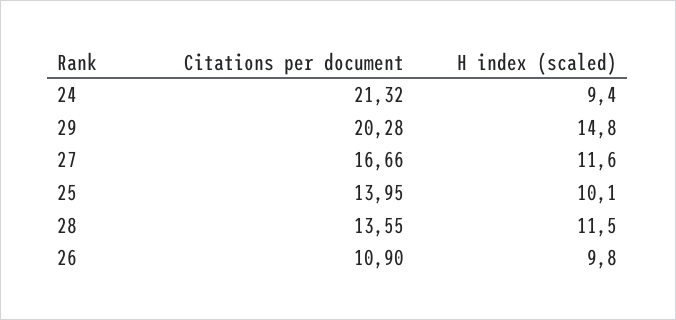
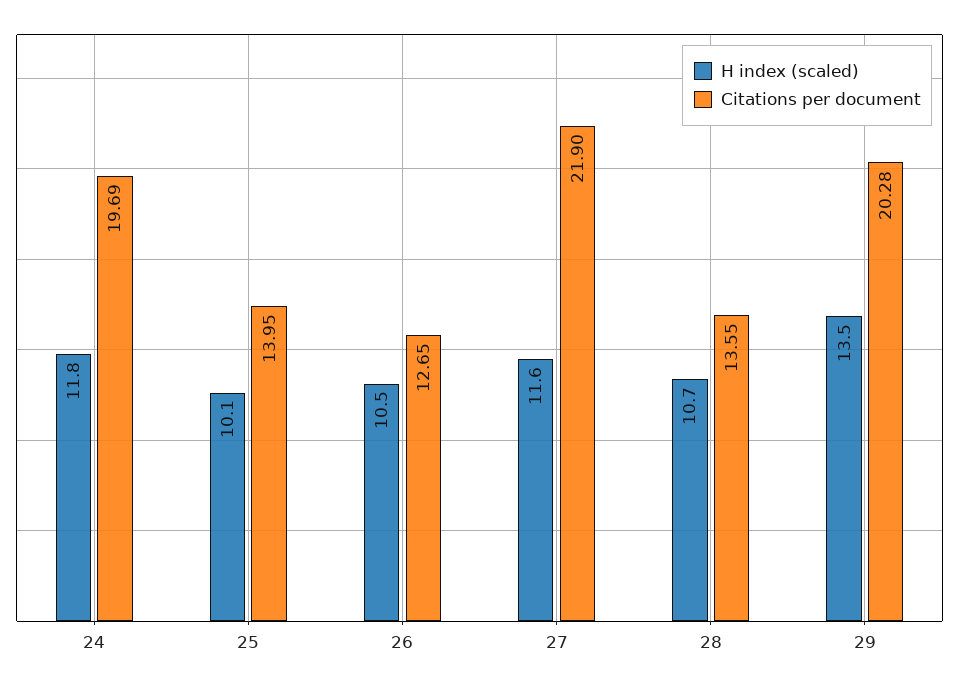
  {
    "Citations per document": {
-     "24": 21.32,
+     "24": 19.69,
      "29": 20.28,
-     "27": 16.66,
+     "27": 21.9,
      "25": 13.95,
      "28": 13.55,
-     "26": 10.9
+     "26": 12.65
    },
    "H index (scaled)": {
-     "24": 9.4,
+     "24": 11.8,
-     "29": 14.8,
+     "29": 13.5,
      "27": 11.6,
      "25": 10.1,
-     "28": 11.5,
+     "28": 10.7,
-     "26": 9.8
+     "26": 10.5
    }
  }

